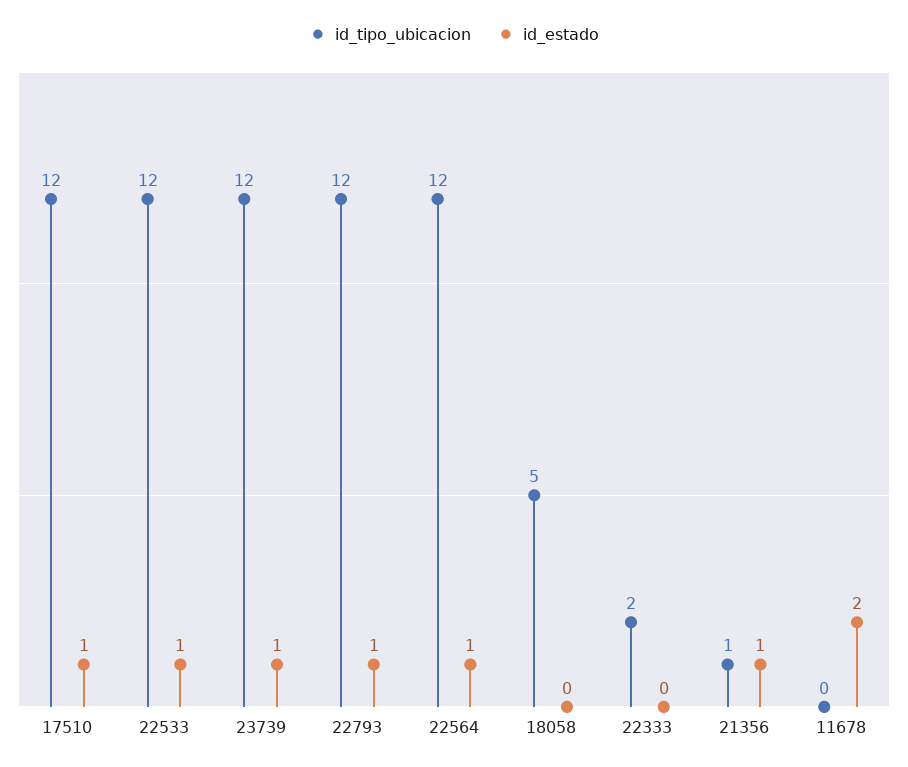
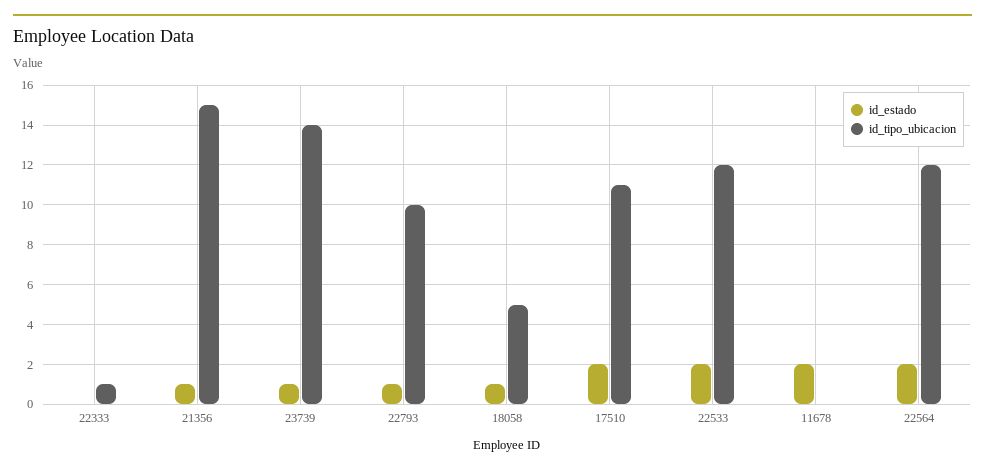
  {
    "id_tipo_ubicacion": {
-     "17510": 12,
+     "17510": 11,
      "22533": 12,
-     "23739": 12,
+     "23739": 14,
-     "22793": 12,
+     "22793": 10,
      "22564": 12,
      "18058": 5,
-     "22333": 2,
+     "22333": 1,
-     "21356": 1,
+     "21356": 15,
      "11678": 0
    },
    "id_estado": {
-     "17510": 1,
+     "17510": 2,
-     "22533": 1,
+     "22533": 2,
      "23739": 1,
      "22793": 1,
-     "22564": 1,
+     "22564": 2,
-     "18058": 0,
+     "18058": 1,
      "22333": 0,
      "21356": 1,
      "11678": 2
    }
  }

